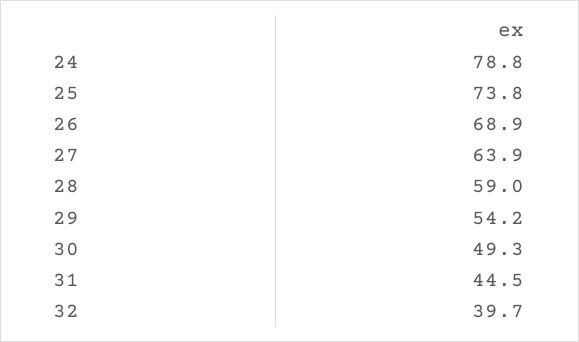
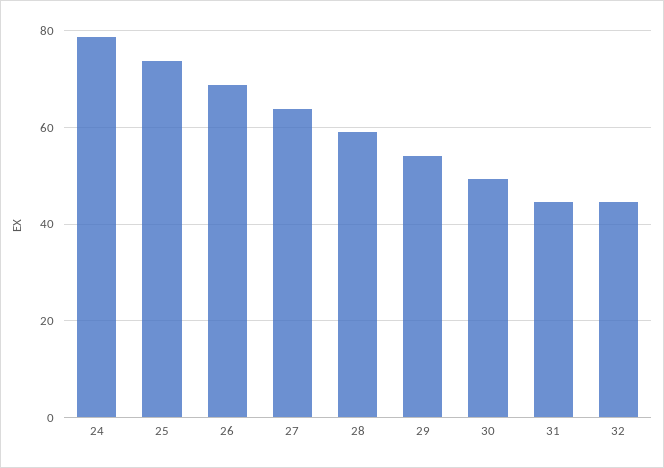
  {
    "24": 78.8,
    "25": 73.8,
    "26": 68.9,
    "27": 63.9,
    "28": 59,
    "29": 54.2,
    "30": 49.3,
    "31": 44.5,
-   "32": 39.7
+   "32": 44
  }

